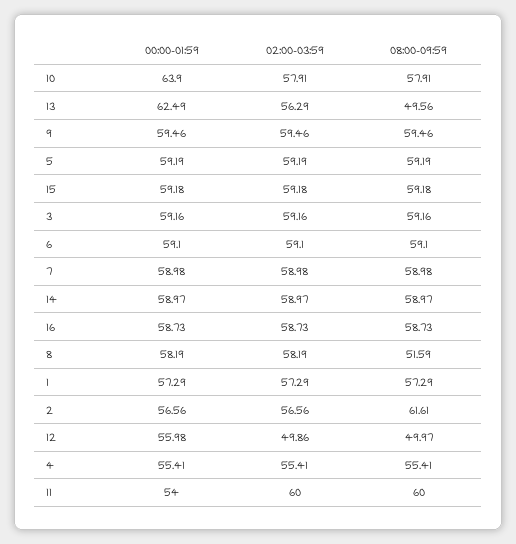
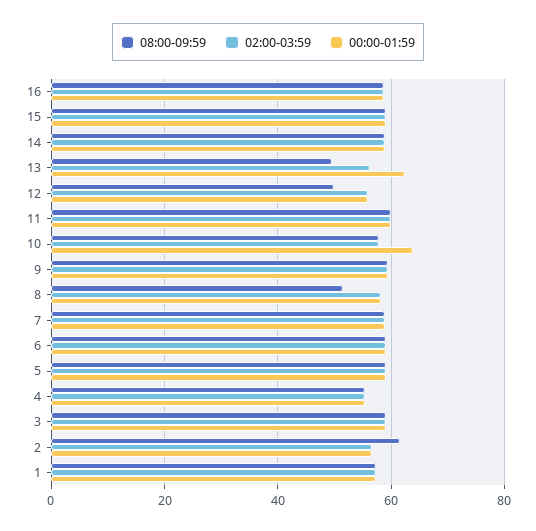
  {
    "00:00-01:59": {
      "10": 63.9,
      "13": 62.49,
      "9": 59.46,
      "5": 59.19,
      "15": 59.18,
      "3": 59.16,
      "6": 59.1,
      "7": 58.98,
      "14": 58.97,
      "16": 58.73,
      "8": 58.19,
      "1": 57.29,
      "2": 56.56,
      "12": 55.98,
      "4": 55.41,
-     "11": 54
+     "11": 60
    },
    "02:00-03:59": {
      "10": 57.91,
      "13": 56.29,
      "9": 59.46,
      "5": 59.19,
      "15": 59.18,
      "3": 59.16,
      "6": 59.1,
      "7": 58.98,
      "14": 58.97,
      "16": 58.73,
      "8": 58.19,
      "1": 57.29,
      "2": 56.56,
-     "12": 49.86,
+     "12": 56,
      "4": 55.41,
      "11": 60
    },
    "08:00-09:59": {
      "10": 57.91,
      "13": 49.56,
      "9": 59.46,
      "5": 59.19,
      "15": 59.18,
      "3": 59.16,
      "6": 59.1,
      "7": 58.98,
      "14": 58.97,
      "16": 58.73,
      "8": 51.59,
      "1": 57.29,
      "2": 61.61,
      "12": 49.97,
      "4": 55.41,
      "11": 60
    }
  }

